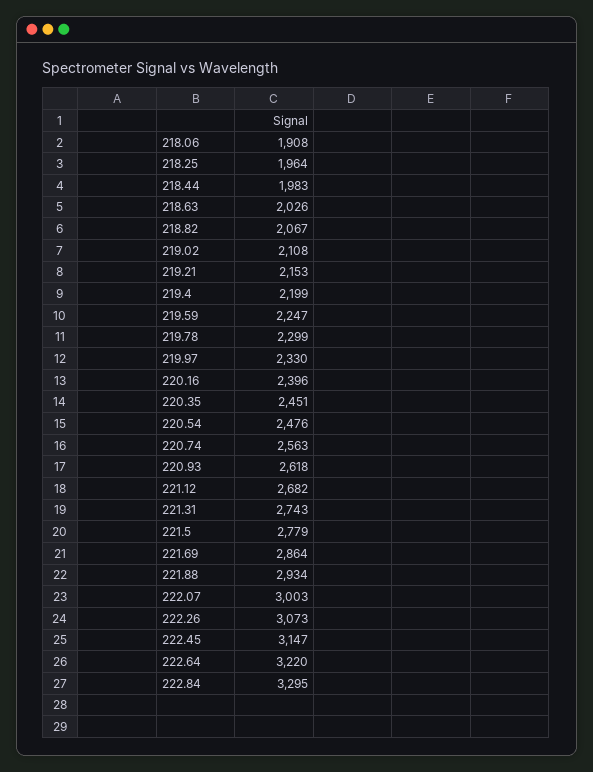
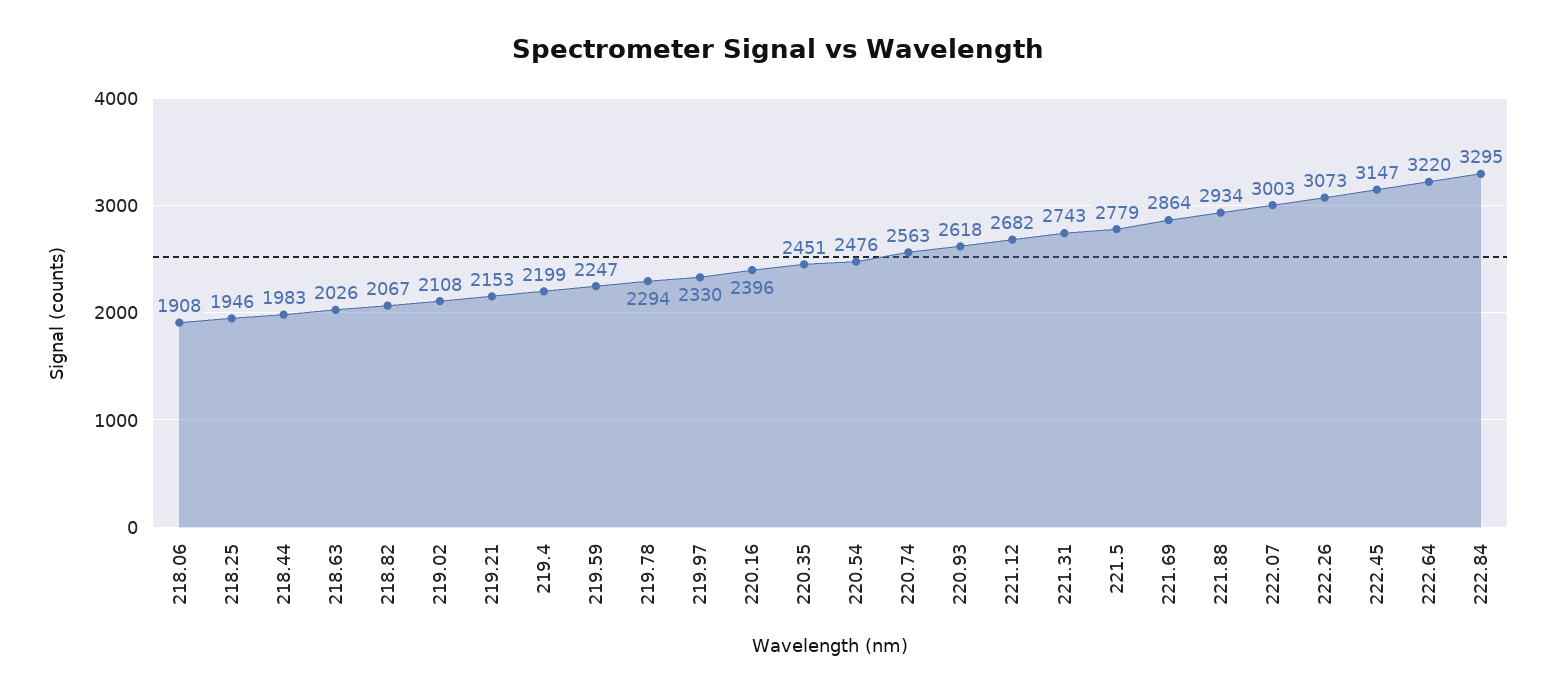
  {
    "218.06": 1908,
-   "218.25": 1964,
+   "218.25": 1946,
    "218.44": 1983,
    "218.63": 2026,
    "218.82": 2067,
    "219.02": 2108,
    "219.21": 2153,
    "219.4": 2199,
    "219.59": 2247,
-   "219.78": 2299,
+   "219.78": 2294,
    "219.97": 2330,
    "220.16": 2396,
    "220.35": 2451,
    "220.54": 2476,
    "220.74": 2563,
    "220.93": 2618,
    "221.12": 2682,
    "221.31": 2743,
    "221.5": 2779,
    "221.69": 2864,
    "221.88": 2934,
    "222.07": 3003,
    "222.26": 3073,
    "222.45": 3147,
    "222.64": 3220,
    "222.84": 3295
  }

